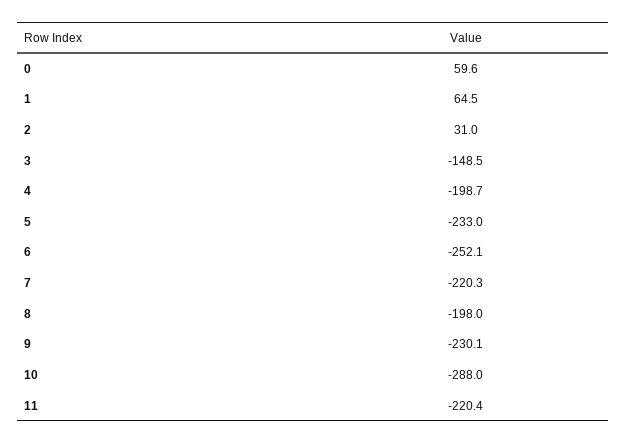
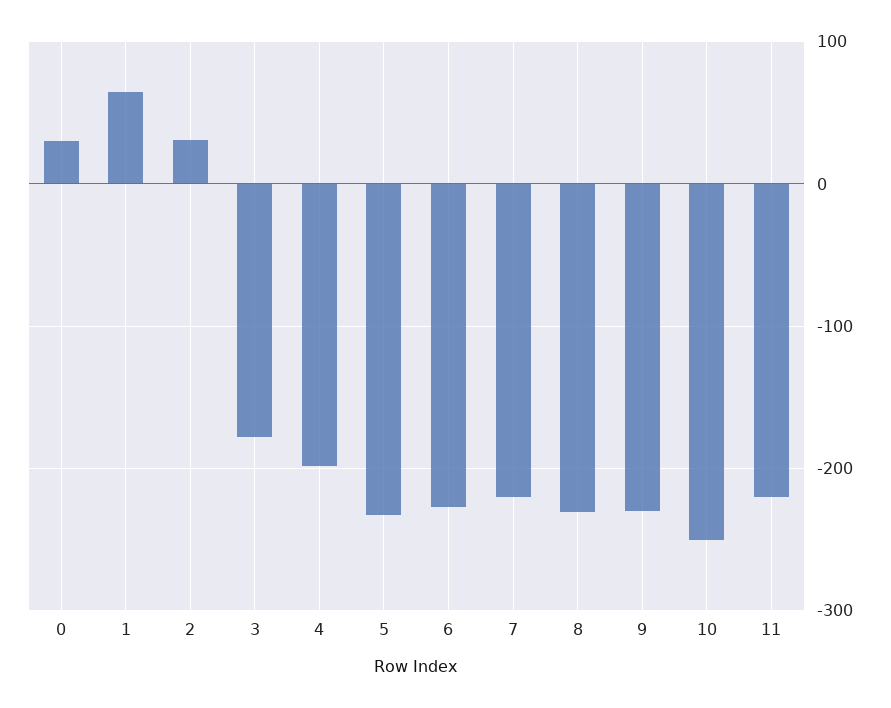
  {
-   "0": 59.6,
+   "0": 30,
    "1": 64.5,
    "2": 31,
-   "3": -148.5,
+   "3": -180,
    "4": -198.7,
    "5": -233,
-   "6": -252.1,
+   "6": -230,
    "7": -220.3,
-   "8": -198,
+   "8": -230,
    "9": -230.1,
-   "10": -288,
+   "10": -250,
    "11": -220.4
  }

